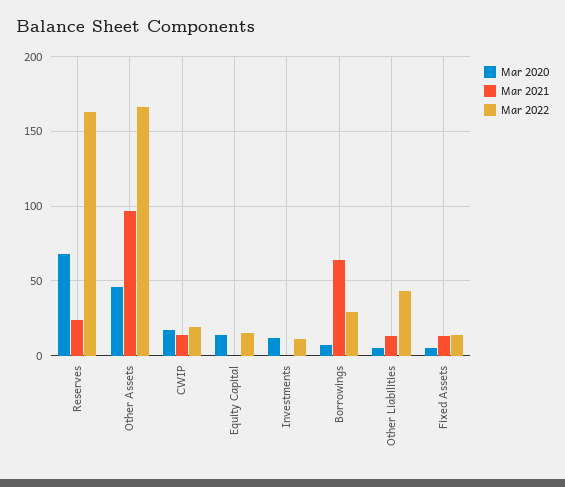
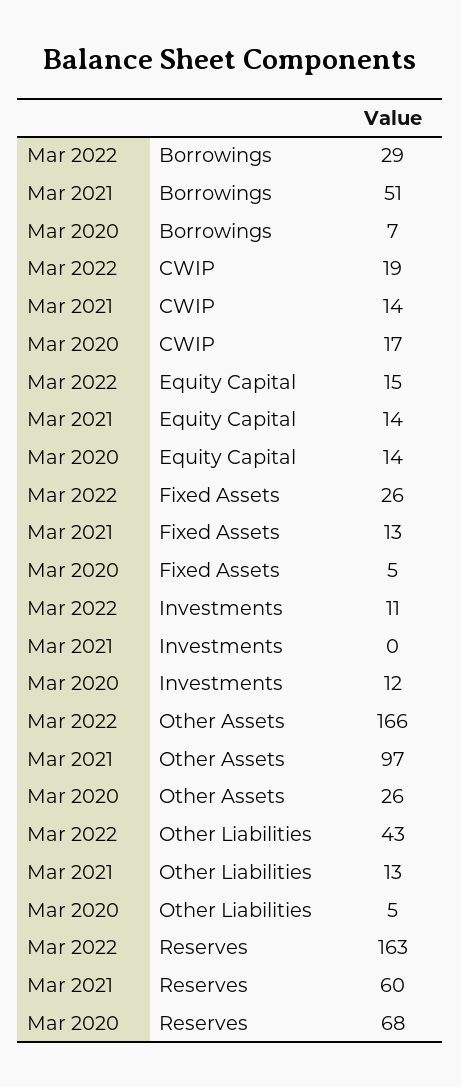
  {
    "Mar 2020": {
      "Reserves": 68,
-     "Other Assets": 45,
+     "Other Assets": 26,
      "CWIP": 17,
      "Equity Capital": 14,
      "Investments": 12,
      "Borrowings": 7,
      "Other Liabilities": 5,
      "Fixed Assets": 5
    },
    "Mar 2021": {
-     "Reserves": 25,
+     "Reserves": 60,
      "Other Assets": 97,
      "CWIP": 14,
-     "Equity Capital": 0,
+     "Equity Capital": 14,
      "Investments": 0,
-     "Borrowings": 65,
+     "Borrowings": 51,
      "Other Liabilities": 13,
      "Fixed Assets": 13
    },
    "Mar 2022": {
      "Reserves": 163,
      "Other Assets": 166,
      "CWIP": 19,
      "Equity Capital": 15,
      "Investments": 11,
      "Borrowings": 29,
      "Other Liabilities": 43,
-     "Fixed Assets": 15
+     "Fixed Assets": 26
    }
  }

